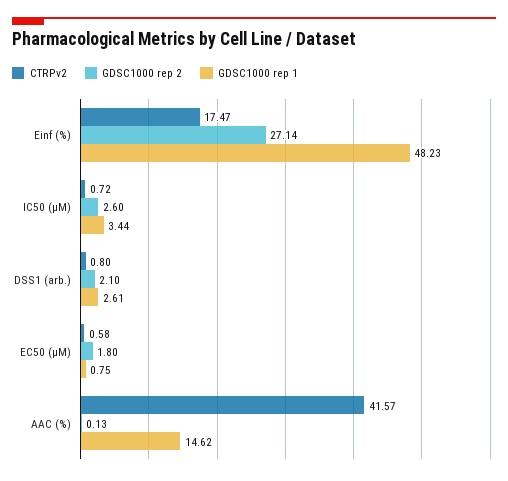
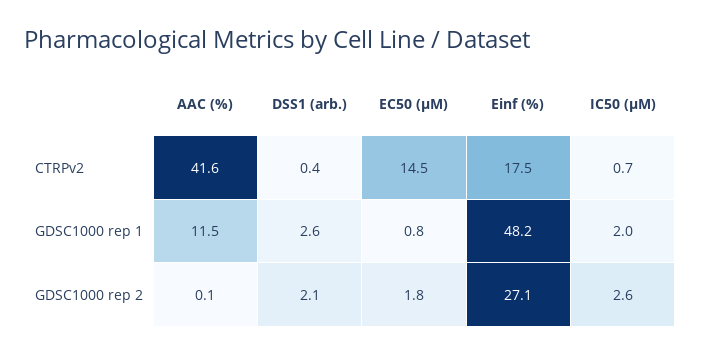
  {
    "CTRPv2": {
      "Einf (%)": 17.47,
      "IC50 (µM)": 0.72,
-     "DSS1 (arb.)": 0.8,
+     "DSS1 (arb.)": 0.4,
-     "EC50 (µM)": 0.58,
+     "EC50 (µM)": 14.5,
      "AAC (%)": 41.57
    },
    "GDSC1000 rep 2": {
      "Einf (%)": 27.14,
      "IC50 (µM)": 2.6,
      "DSS1 (arb.)": 2.1,
      "EC50 (µM)": 1.8,
      "AAC (%)": 0.13
    },
    "GDSC1000 rep 1": {
      "Einf (%)": 48.23,
-     "IC50 (µM)": 3.44,
+     "IC50 (µM)": 2,
      "DSS1 (arb.)": 2.61,
      "EC50 (µM)": 0.75,
-     "AAC (%)": 14.62
+     "AAC (%)": 11.5
    }
  }

